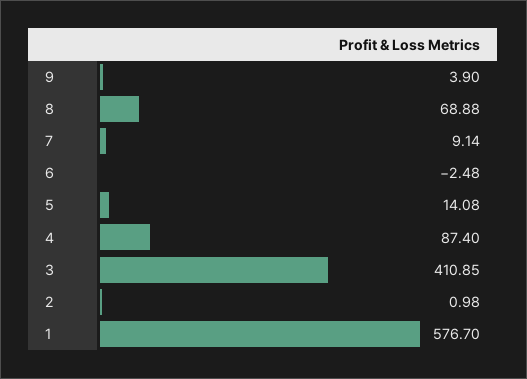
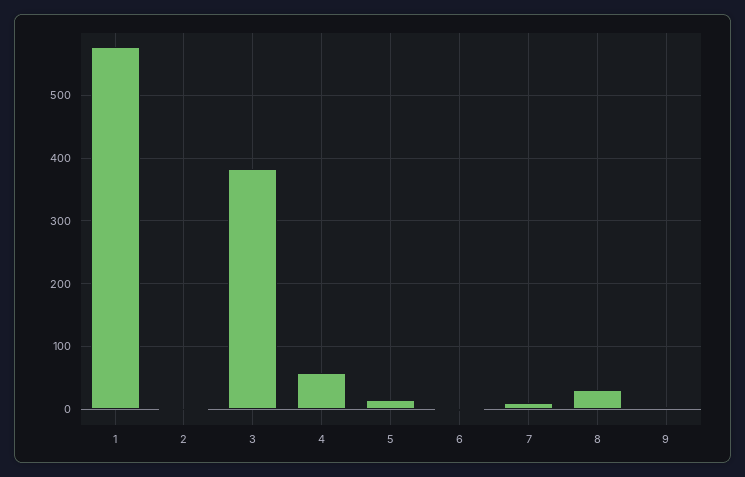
  {
    "9": 3.9,
-   "8": 68.88,
+   "8": 30,
    "7": 9.14,
    "6": -2.48,
    "5": 14.08,
-   "4": 87.4,
+   "4": 60,
-   "3": 410.85,
+   "3": 380,
    "2": 0.98,
    "1": 576.7
  }

